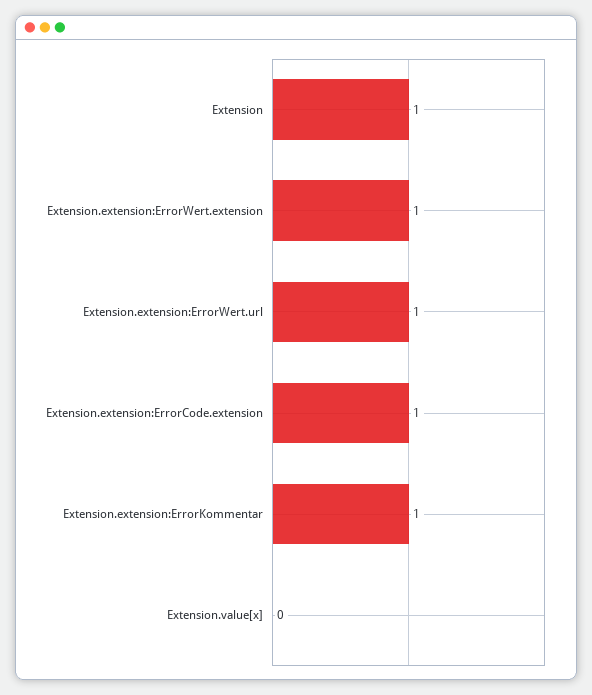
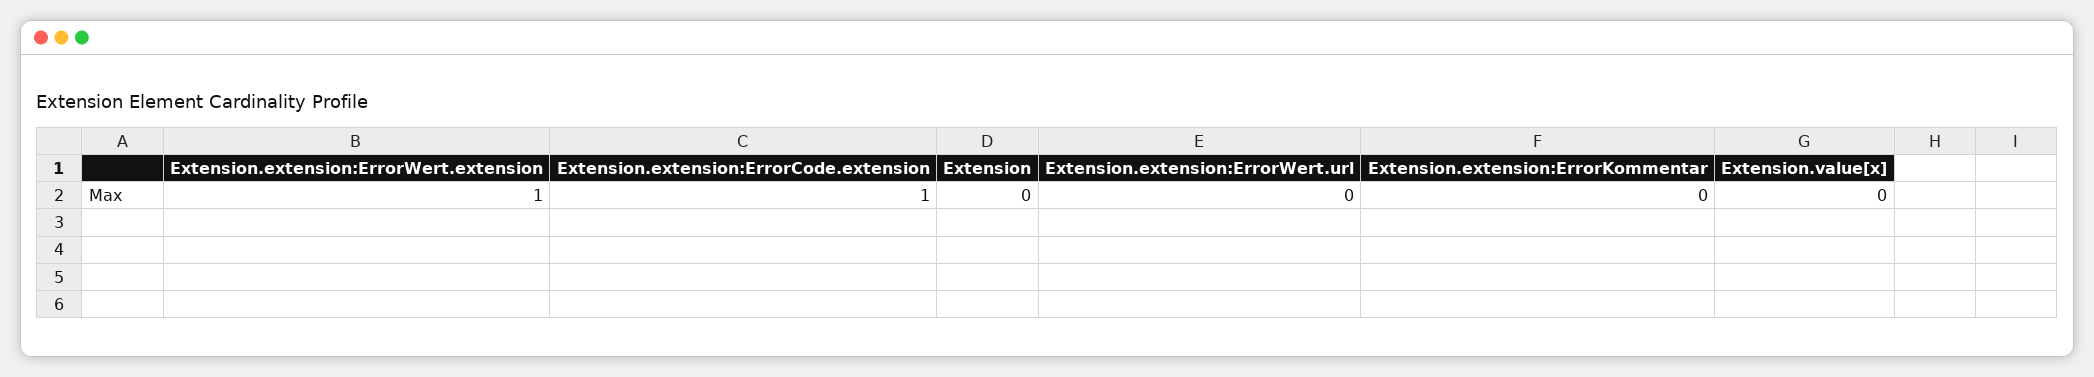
  {
-   "Extension": 1,
+   "Extension": 0,
    "Extension.extension:ErrorWert.extension": 1,
-   "Extension.extension:ErrorWert.url": 1,
+   "Extension.extension:ErrorWert.url": 0,
    "Extension.extension:ErrorCode.extension": 1,
-   "Extension.extension:ErrorKommentar": 1,
+   "Extension.extension:ErrorKommentar": 0,
    "Extension.value[x]": 0
  }

